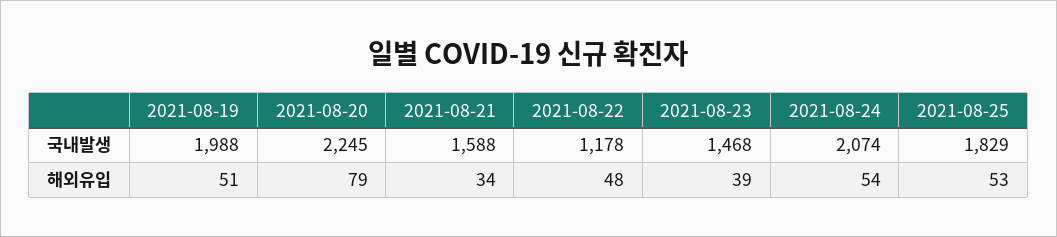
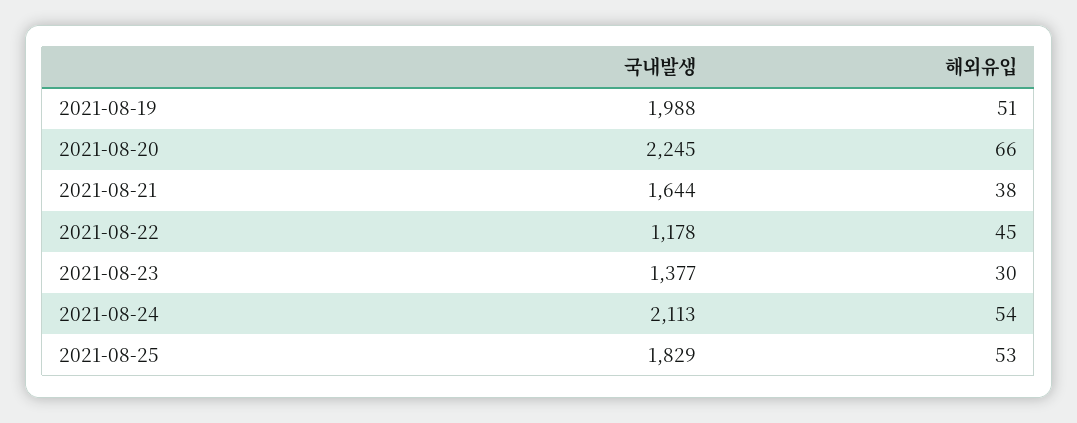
  {
    "2021-08-19": {
      "국내발생": 1988,
      "해외유입": 51
    },
    "2021-08-20": {
      "국내발생": 2245,
-     "해외유입": 79
+     "해외유입": 66
    },
    "2021-08-21": {
-     "국내발생": 1588,
+     "국내발생": 1644,
-     "해외유입": 34
+     "해외유입": 38
    },
    "2021-08-22": {
      "국내발생": 1178,
-     "해외유입": 48
+     "해외유입": 45
    },
    "2021-08-23": {
-     "국내발생": 1468,
+     "국내발생": 1377,
-     "해외유입": 39
+     "해외유입": 30
    },
    "2021-08-24": {
-     "국내발생": 2074,
+     "국내발생": 2113,
      "해외유입": 54
    },
    "2021-08-25": {
      "국내발생": 1829,
      "해외유입": 53
    }
  }

